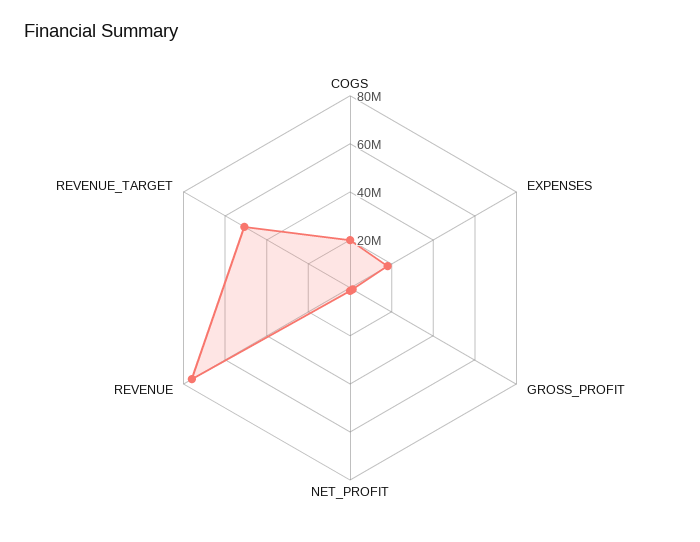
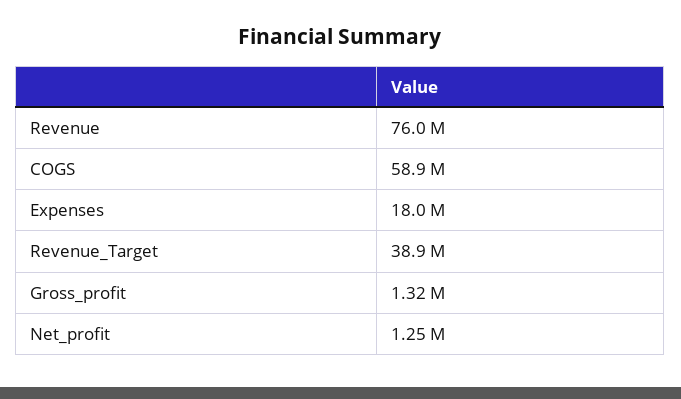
  {
-   "COGS": 20000000,
+   "COGS": 58900000,
    "EXPENSES": 18000000,
    "GROSS_PROFIT": 1320000,
    "NET_PROFIT": 1250000,
    "REVENUE": 76000000,
-   "REVENUE_TARGET": 50000000
+   "REVENUE_TARGET": 38900000
  }

